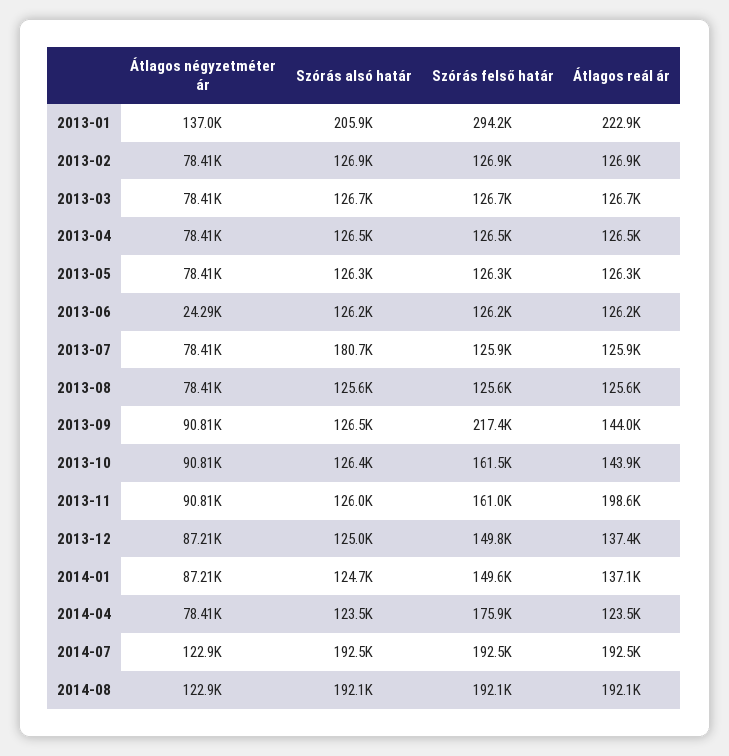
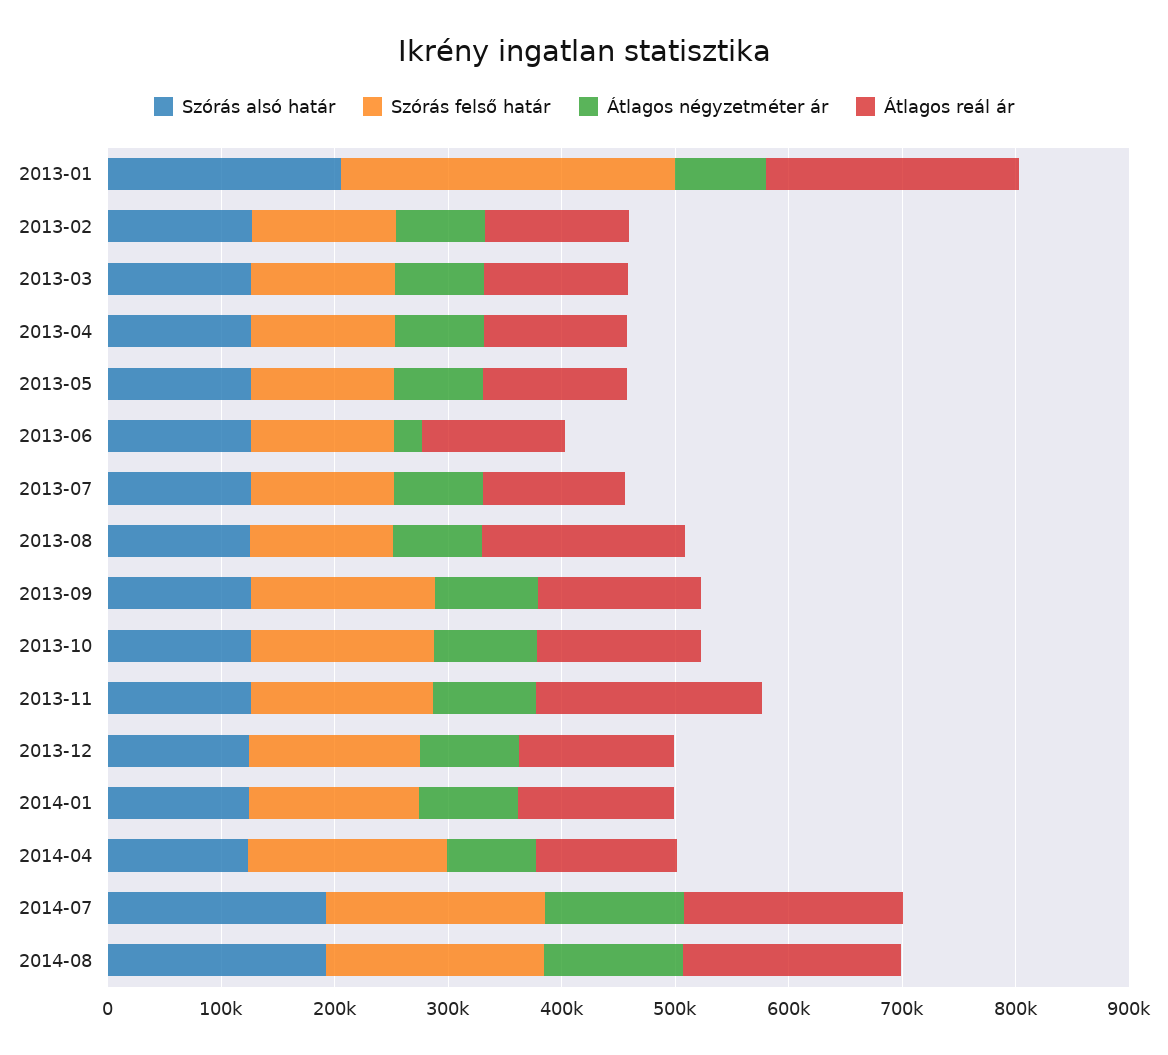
  {
    "Átlagos négyzetméter ár": {
-     "2013-01": 137000,
+     "2013-01": 80000,
      "2013-02": 78410,
      "2013-03": 78410,
      "2013-04": 78410,
      "2013-05": 78410,
      "2013-06": 24290,
      "2013-07": 78410,
      "2013-08": 78410,
      "2013-09": 90810,
      "2013-10": 90810,
      "2013-11": 90810,
      "2013-12": 87210,
      "2014-01": 87210,
      "2014-04": 78410,
      "2014-07": 122900,
      "2014-08": 122900
    },
    "Szórás alsó határ": {
      "2013-01": 205900,
      "2013-02": 126900,
      "2013-03": 126700,
      "2013-04": 126500,
      "2013-05": 126300,
      "2013-06": 126200,
-     "2013-07": 180700,
+     "2013-07": 120000,
      "2013-08": 125600,
      "2013-09": 126500,
      "2013-10": 126400,
      "2013-11": 126000,
      "2013-12": 125000,
      "2014-01": 124700,
      "2014-04": 123500,
      "2014-07": 192500,
      "2014-08": 192100
    },
    "Szórás felső határ": {
      "2013-01": 294200,
      "2013-02": 126900,
      "2013-03": 126700,
      "2013-04": 126500,
      "2013-05": 126300,
      "2013-06": 126200,
      "2013-07": 125900,
      "2013-08": 125600,
-     "2013-09": 217400,
+     "2013-09": 160000,
      "2013-10": 161500,
      "2013-11": 161000,
      "2013-12": 149800,
      "2014-01": 149600,
      "2014-04": 175900,
      "2014-07": 192500,
      "2014-08": 192100
    },
    "Átlagos reál ár": {
      "2013-01": 222900,
      "2013-02": 126900,
      "2013-03": 126700,
      "2013-04": 126500,
      "2013-05": 126300,
      "2013-06": 126200,
      "2013-07": 125900,
-     "2013-08": 125600,
+     "2013-08": 180000,
      "2013-09": 144000,
      "2013-10": 143900,
      "2013-11": 198600,
      "2013-12": 137400,
      "2014-01": 137100,
      "2014-04": 123500,
      "2014-07": 192500,
      "2014-08": 192100
    }
  }

